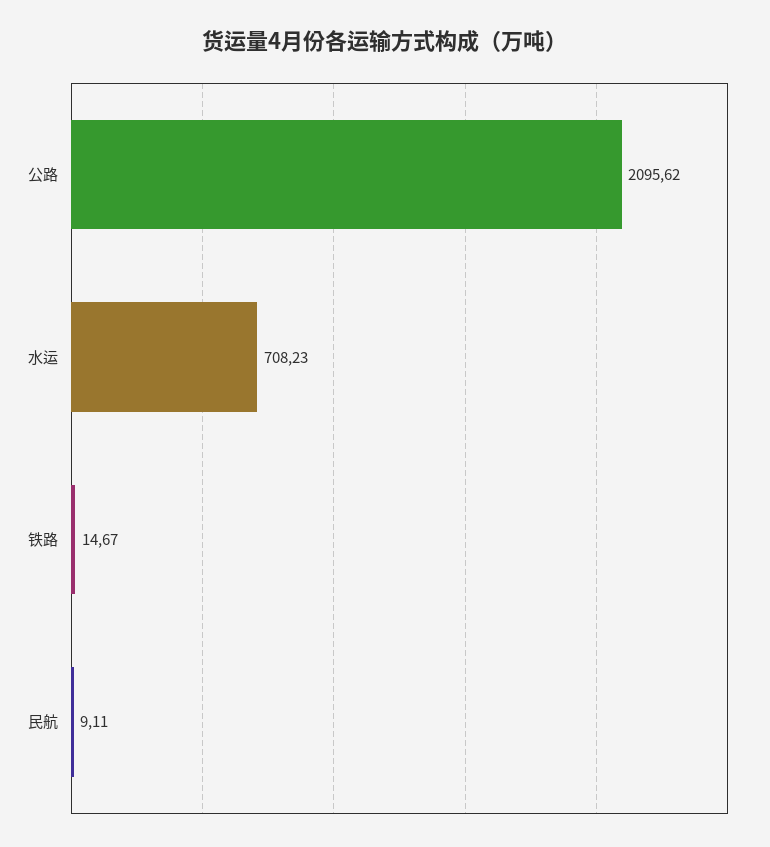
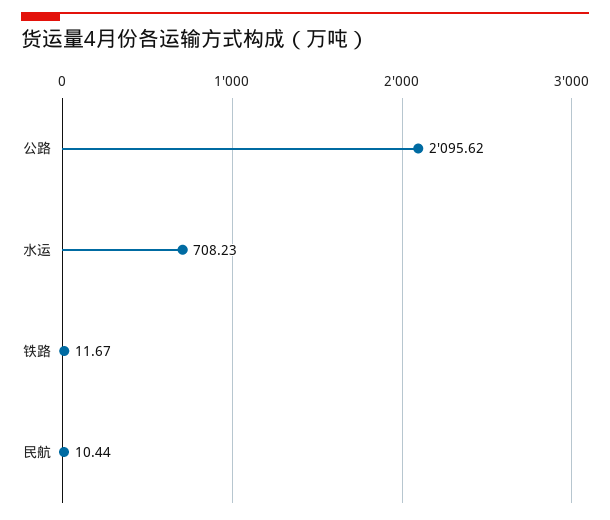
  {
    "公路": 2095.62,
    "水运": 708.23,
-   "铁路": 14.67,
+   "铁路": 11.67,
-   "民航": 9.11
+   "民航": 10.44
  }

